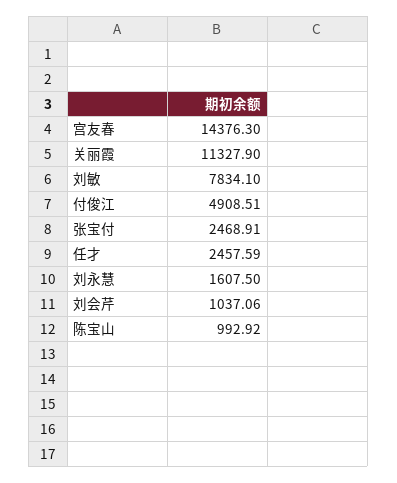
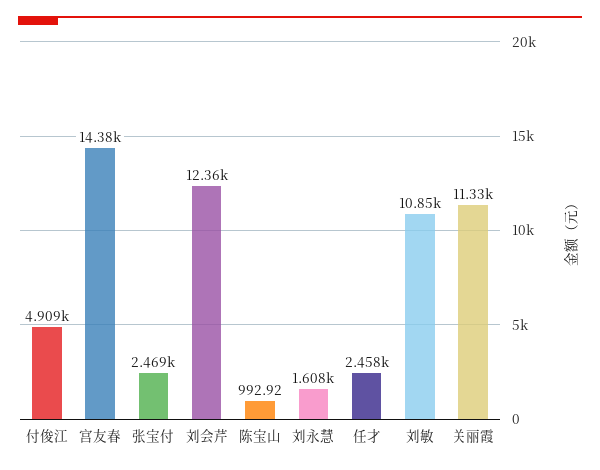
  {
    "宫友春": 14376.3,
    "关丽霞": 11327.9,
-   "刘敏": 7834.1,
+   "刘敏": 10850,
    "付俊江": 4908.51,
    "张宝付": 2468.91,
    "任才": 2457.59,
    "刘永慧": 1607.5,
-   "刘会芹": 1037.06,
+   "刘会芹": 12360,
    "陈宝山": 992.92
  }

